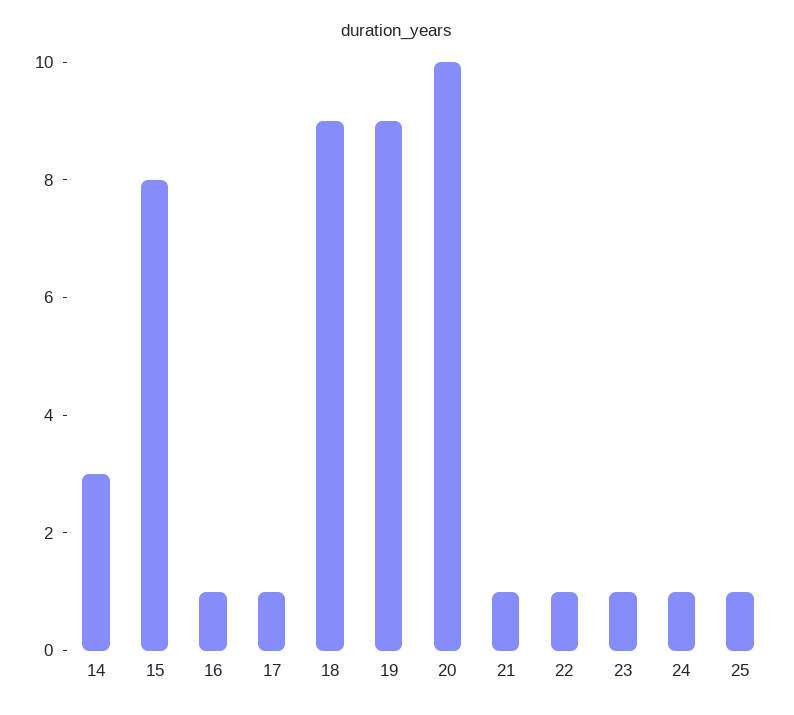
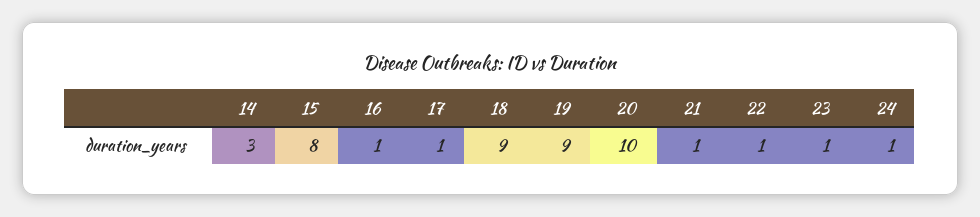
  {
    "14": 3,
    "15": 8,
    "16": 1,
    "17": 1,
    "18": 9,
    "19": 9,
    "20": 10,
    "21": 1,
    "22": 1,
    "23": 1,
-   "24": 1,
+   "24": 1
-   "25": 1
  }

